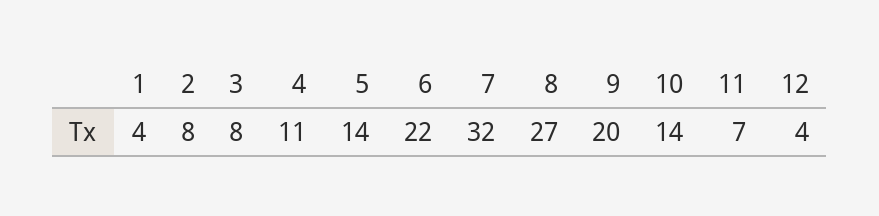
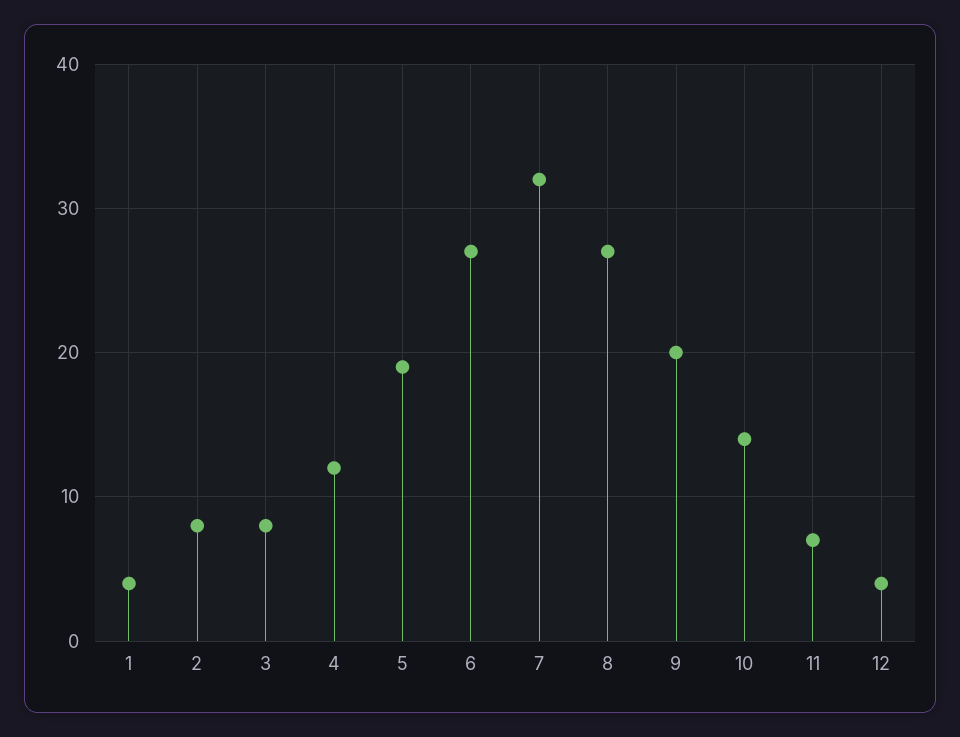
  {
    "1": 4,
    "2": 8,
    "3": 8,
-   "4": 11,
+   "4": 12,
-   "5": 14,
+   "5": 19,
-   "6": 22,
+   "6": 27,
    "7": 32,
    "8": 27,
    "9": 20,
    "10": 14,
    "11": 7,
    "12": 4
  }

